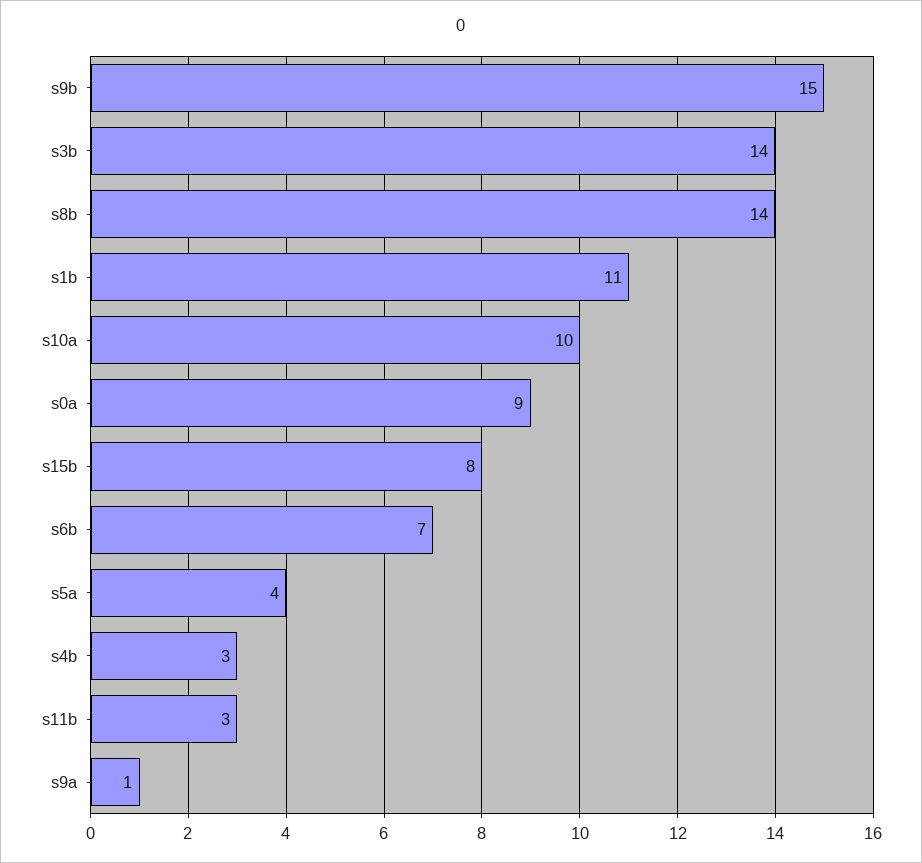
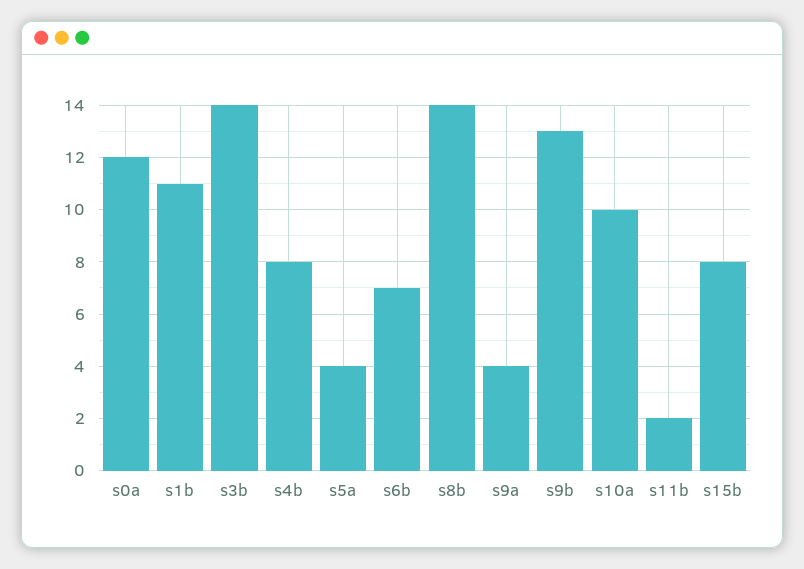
  {
-   "s9b": 15,
+   "s9b": 13,
    "s3b": 14,
    "s8b": 14,
    "s1b": 11,
    "s10a": 10,
-   "s0a": 9,
+   "s0a": 12,
    "s15b": 8,
    "s6b": 7,
    "s5a": 4,
-   "s4b": 3,
+   "s4b": 8,
-   "s11b": 3,
+   "s11b": 2,
-   "s9a": 1
+   "s9a": 4
  }

